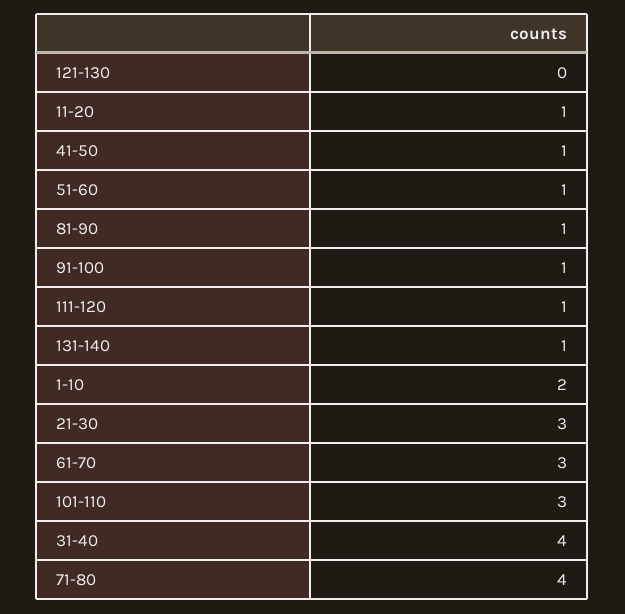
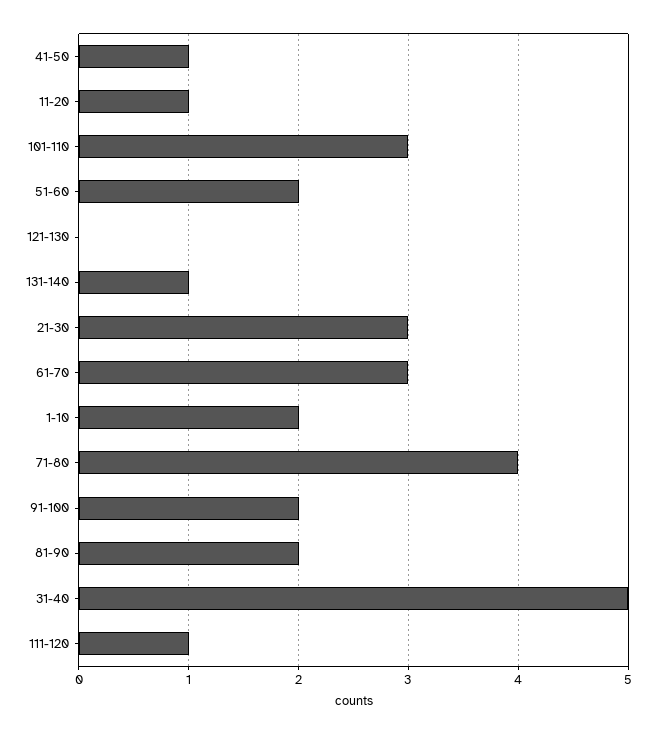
  {
    "121-130": 0,
    "11-20": 1,
    "41-50": 1,
-   "51-60": 1,
+   "51-60": 2,
-   "81-90": 1,
+   "81-90": 2,
-   "91-100": 1,
+   "91-100": 2,
    "111-120": 1,
    "131-140": 1,
    "1-10": 2,
    "21-30": 3,
    "61-70": 3,
    "101-110": 3,
-   "31-40": 4,
+   "31-40": 5,
    "71-80": 4
  }

